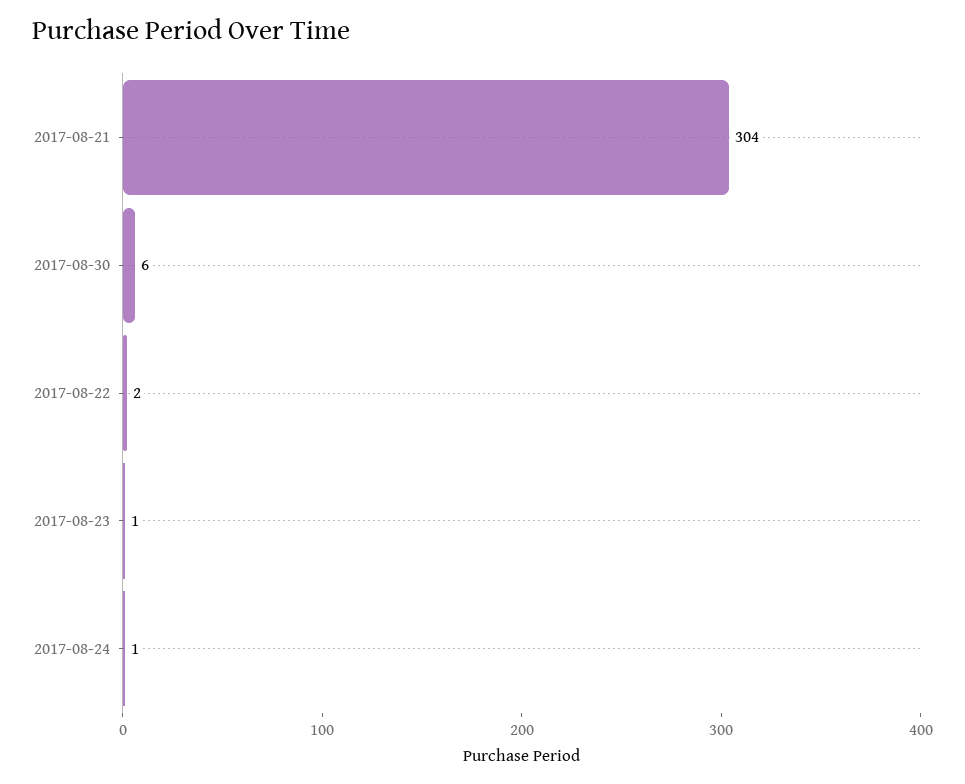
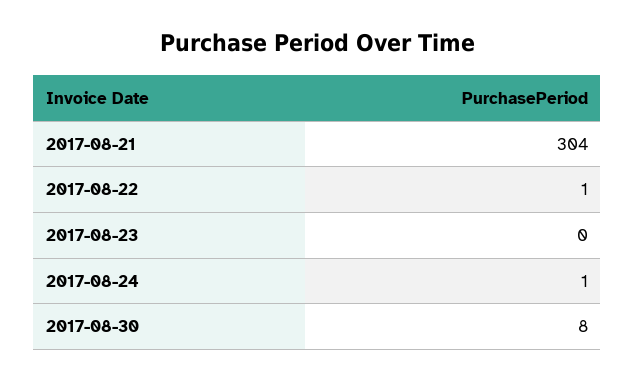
  {
    "2017-08-21": 304,
-   "2017-08-30": 6,
+   "2017-08-30": 8,
-   "2017-08-22": 2,
+   "2017-08-22": 1,
-   "2017-08-23": 1,
+   "2017-08-23": 0,
    "2017-08-24": 1
  }

